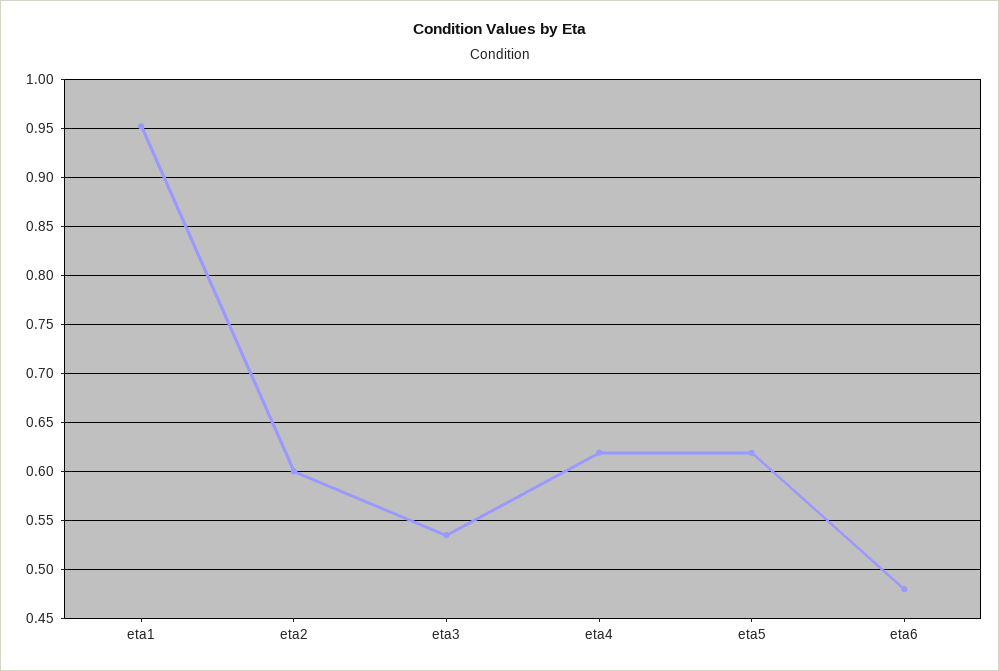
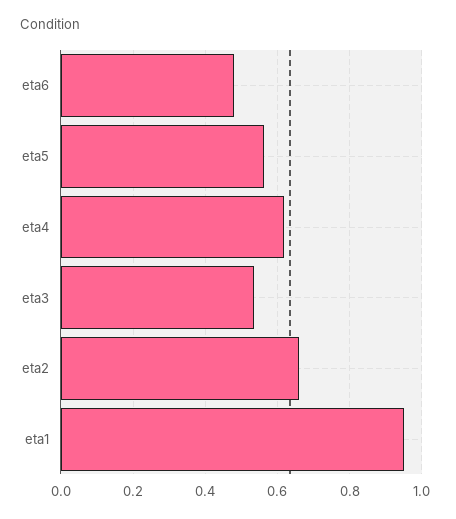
  {
    "eta1": 0.95,
-   "eta2": 0.6,
+   "eta2": 0.66,
    "eta3": 0.54,
    "eta4": 0.62,
-   "eta5": 0.62,
+   "eta5": 0.56,
    "eta6": 0.48
  }

